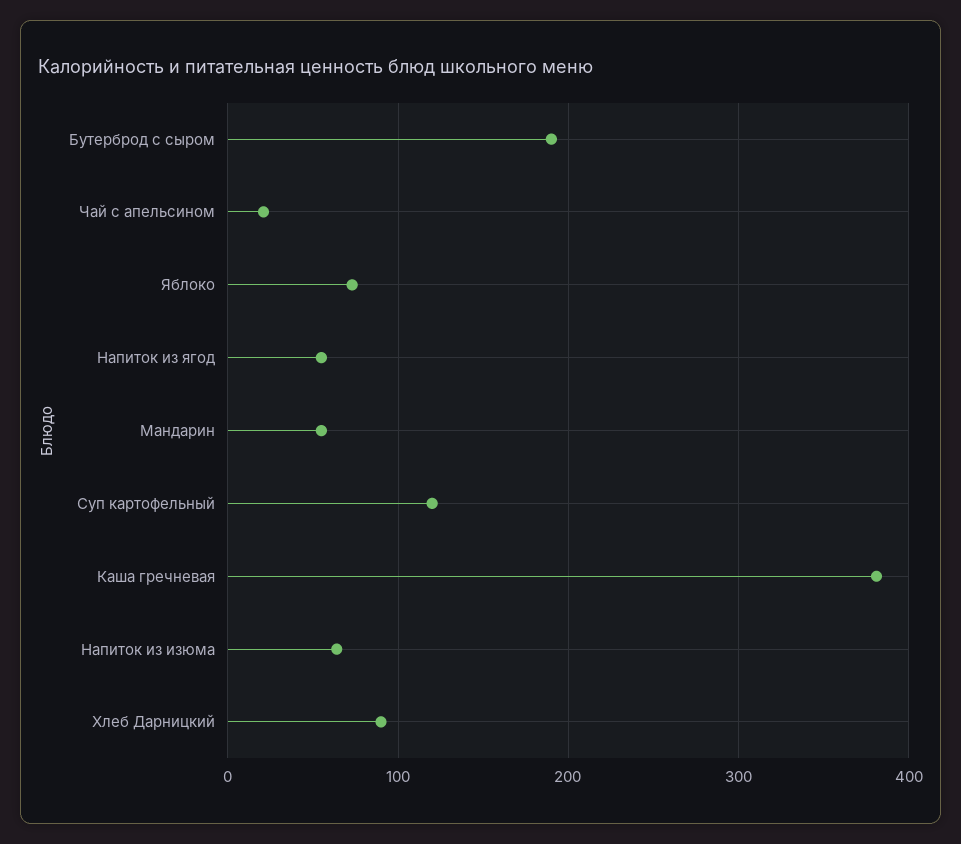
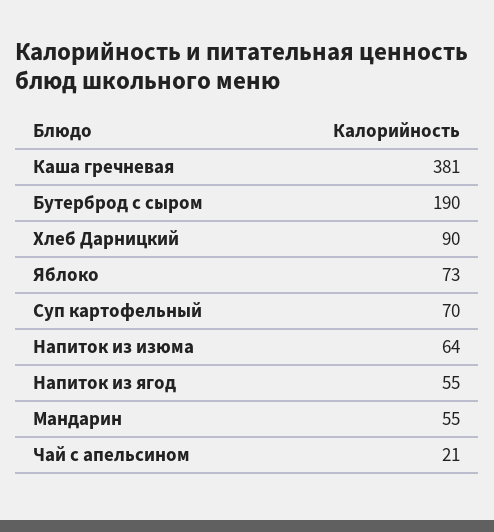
  {
    "Бутерброд с сыром": 190,
    "Чай с апельсином": 21,
    "Яблоко": 73,
    "Напиток из ягод": 55,
    "Мандарин": 55,
-   "Суп картофельный": 120,
+   "Суп картофельный": 70,
    "Каша гречневая": 381,
    "Напиток из изюма": 64,
    "Хлеб Дарницкий": 90
  }

